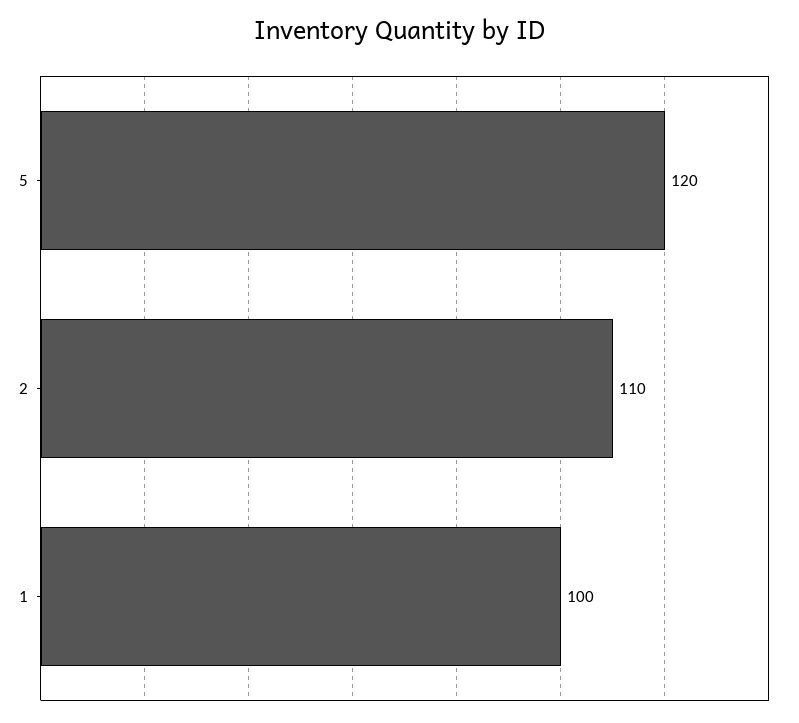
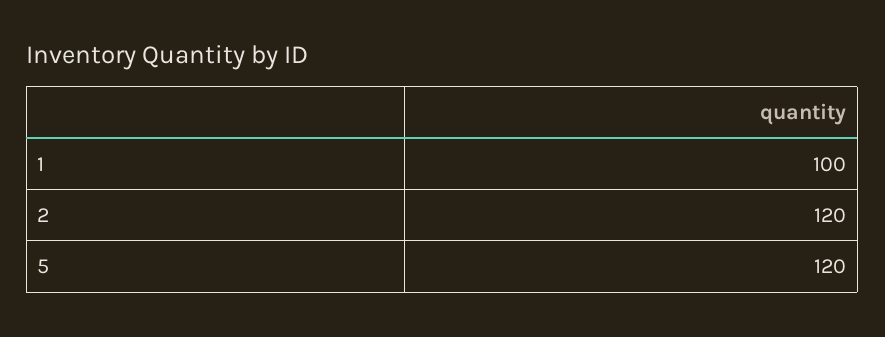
  {
    "5": 120,
-   "2": 110,
+   "2": 120,
    "1": 100
  }

